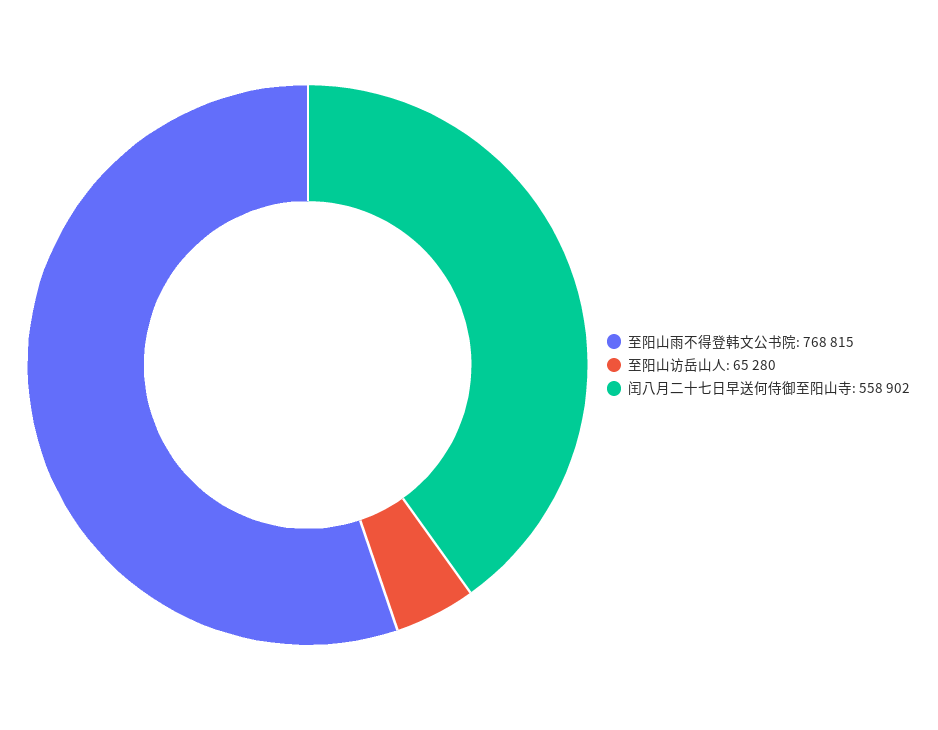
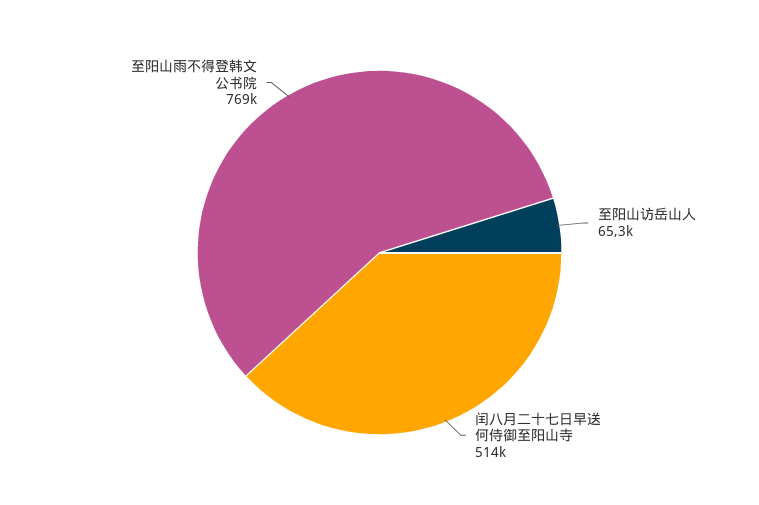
  {
    "至阳山雨不得登韩文公书院": 768815,
    "至阳山访岳山人": 65280,
-   "闰八月二十七日早送何侍御至阳山寺": 558902
+   "闰八月二十七日早送何侍御至阳山寺": 514000
  }

